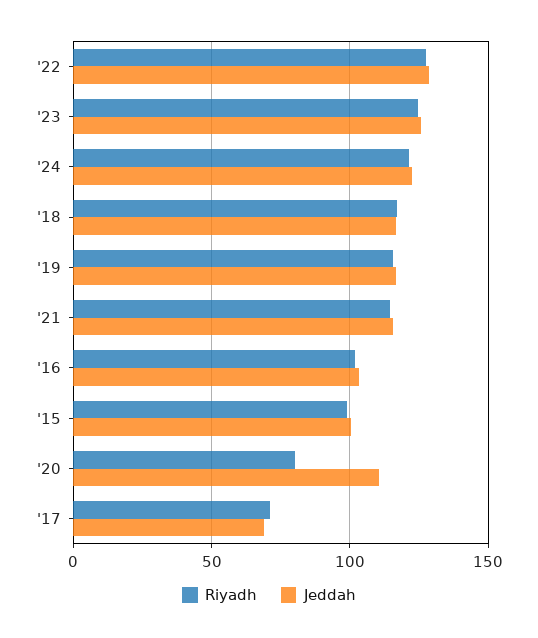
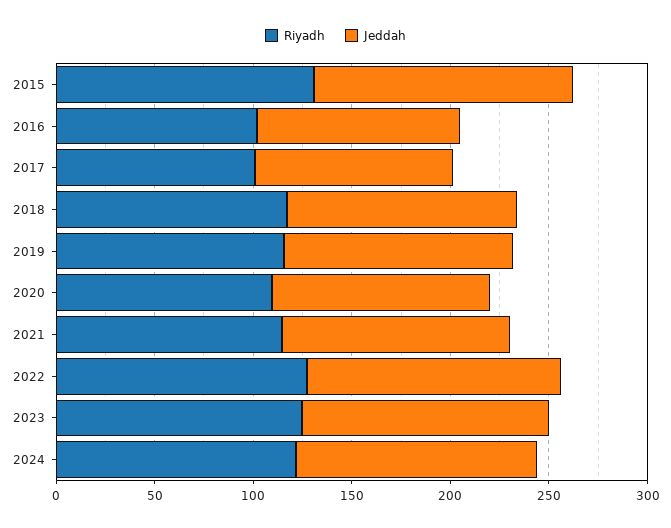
  {
    "Riyadh": {
      "'22": 130,
      "'23": 125,
      "'24": 120,
      "'18": 115,
      "'19": 115,
      "'21": 115,
      "'16": 100,
-     "'15": 100,
+     "'15": 130,
-     "'20": 80,
+     "'20": 110,
-     "'17": 70
+     "'17": 100
    },
    "Jeddah": {
      "'22": 130,
      "'23": 125,
      "'24": 125,
      "'18": 115,
      "'19": 115,
      "'21": 115,
      "'16": 105,
-     "'15": 100,
+     "'15": 130,
      "'20": 110,
-     "'17": 70
+     "'17": 100
    }
  }

